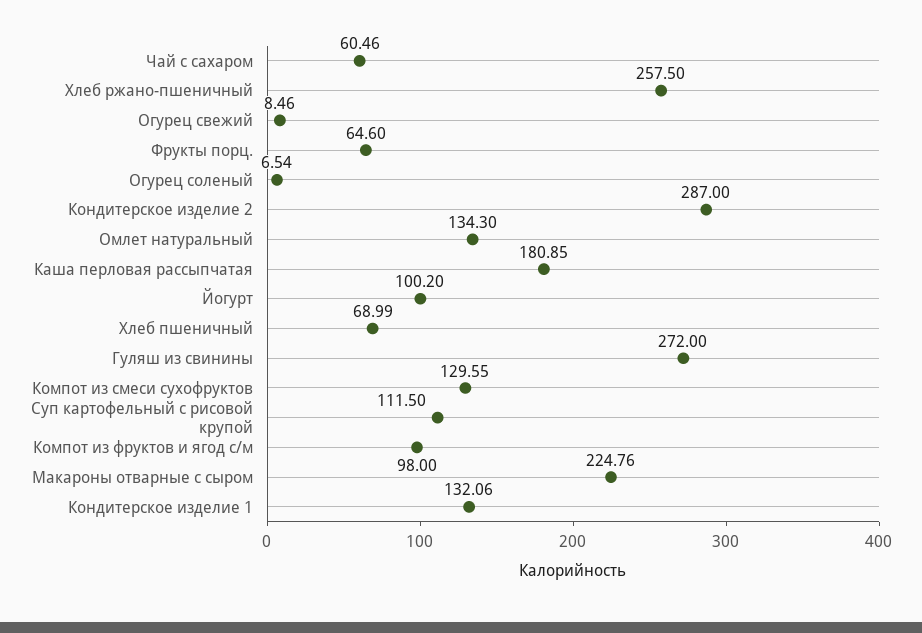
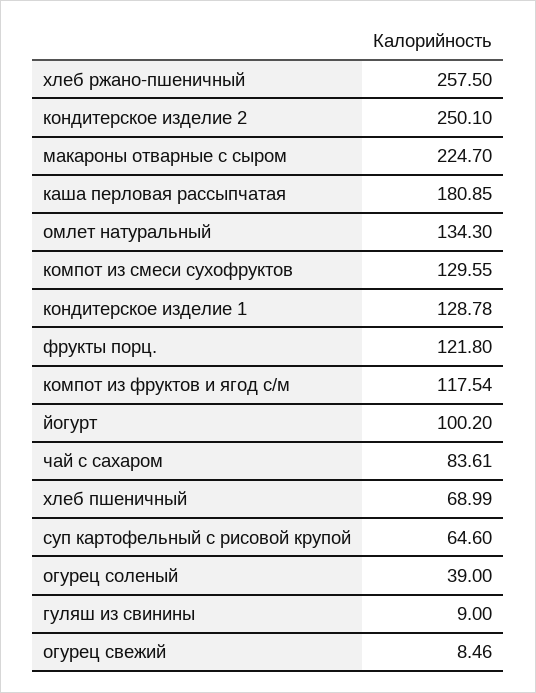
  {
-   "Чай с сахаром": 60.46,
+   "Чай с сахаром": 83.61,
    "Хлеб ржано-пшеничный": 257.5,
    "Огурец свежий": 8.46,
-   "Фрукты порц.": 64.6,
+   "Фрукты порц.": 121.8,
-   "Огурец соленый": 6.54,
+   "Огурец соленый": 39,
-   "Кондитерское изделие 2": 287,
+   "Кондитерское изделие 2": 250.1,
    "Омлет натуральный": 134.3,
    "Каша перловая рассыпчатая": 180.85,
    "Йогурт": 100.2,
    "Хлеб пшеничный": 68.99,
-   "Гуляш из свинины": 272,
+   "Гуляш из свинины": 9,
    "Компот из смеси сухофруктов": 129.55,
-   "Суп картофельный с рисовой крупой": 111.5,
+   "Суп картофельный с рисовой крупой": 64.6,
-   "Компот из фруктов и ягод с/м": 98,
+   "Компот из фруктов и ягод с/м": 117.54,
-   "Макароны отварные с сыром": 224.76,
+   "Макароны отварные с сыром": 224.7,
-   "Кондитерское изделие 1": 132.06
+   "Кондитерское изделие 1": 128.78
  }

